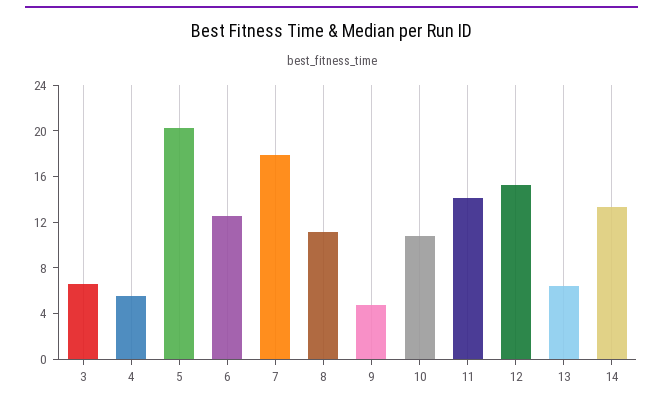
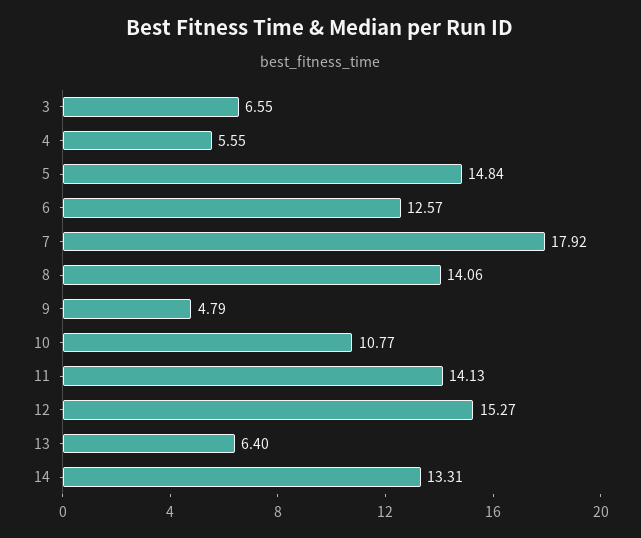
  {
    "3": 6.55,
    "4": 5.55,
-   "5": 20,
+   "5": 14.84,
    "6": 12.57,
    "7": 17.92,
-   "8": 11,
+   "8": 14.06,
    "9": 4.79,
    "10": 10.77,
    "11": 14.13,
    "12": 15.27,
    "13": 6.4,
    "14": 13.31
  }

